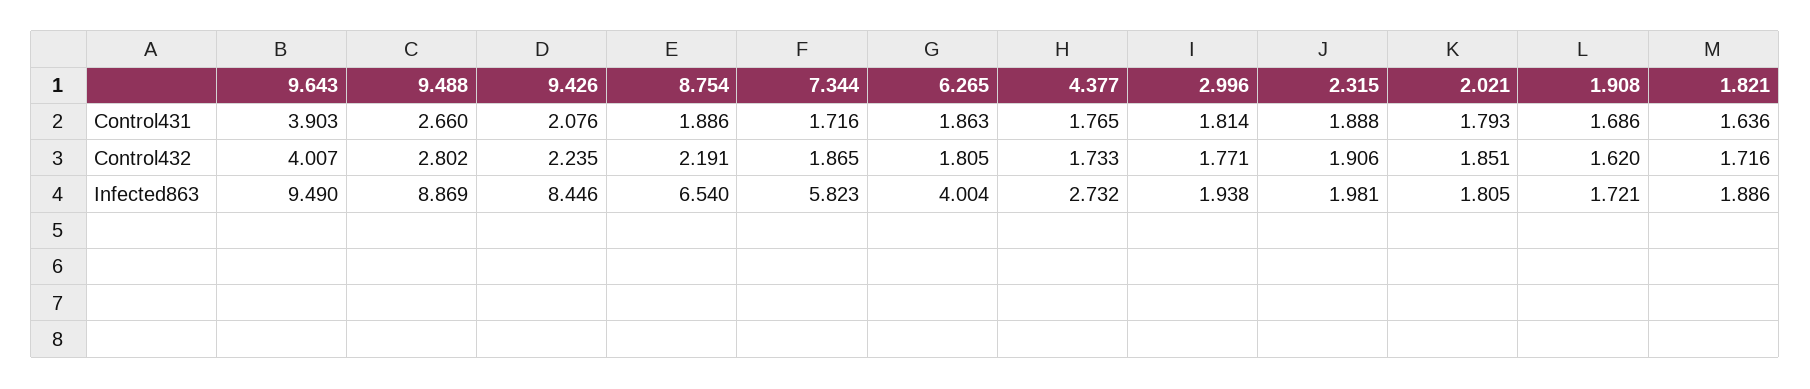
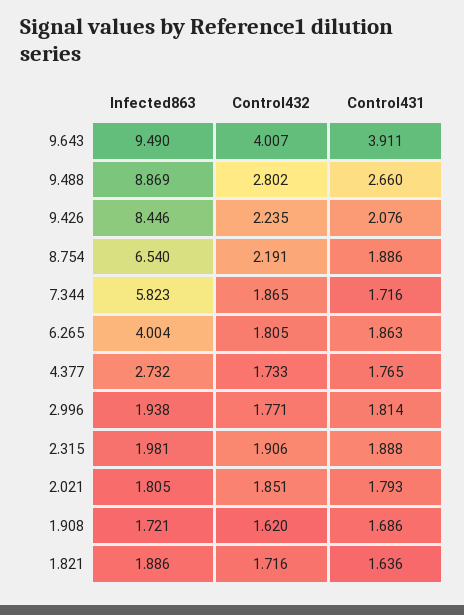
  {
    "9.643": {
-     "Control431": 3.903,
+     "Control431": 3.911,
      "Control432": 4.007,
      "Infected863": 9.49
    },
    "9.488": {
      "Control431": 2.66,
      "Control432": 2.802,
      "Infected863": 8.869
    },
    "9.426": {
      "Control431": 2.076,
      "Control432": 2.235,
      "Infected863": 8.446
    },
    "8.754": {
      "Control431": 1.886,
      "Control432": 2.191,
      "Infected863": 6.54
    },
    "7.344": {
      "Control431": 1.716,
      "Control432": 1.865,
      "Infected863": 5.823
    },
    "6.265": {
      "Control431": 1.863,
      "Control432": 1.805,
      "Infected863": 4.004
    },
    "4.377": {
      "Control431": 1.765,
      "Control432": 1.733,
      "Infected863": 2.732
    },
    "2.996": {
      "Control431": 1.814,
      "Control432": 1.771,
      "Infected863": 1.938
    },
    "2.315": {
      "Control431": 1.888,
      "Control432": 1.906,
      "Infected863": 1.981
    },
    "2.021": {
      "Control431": 1.793,
      "Control432": 1.851,
      "Infected863": 1.805
    },
    "1.908": {
      "Control431": 1.686,
      "Control432": 1.62,
      "Infected863": 1.721
    },
    "1.821": {
      "Control431": 1.636,
      "Control432": 1.716,
      "Infected863": 1.886
    }
  }

